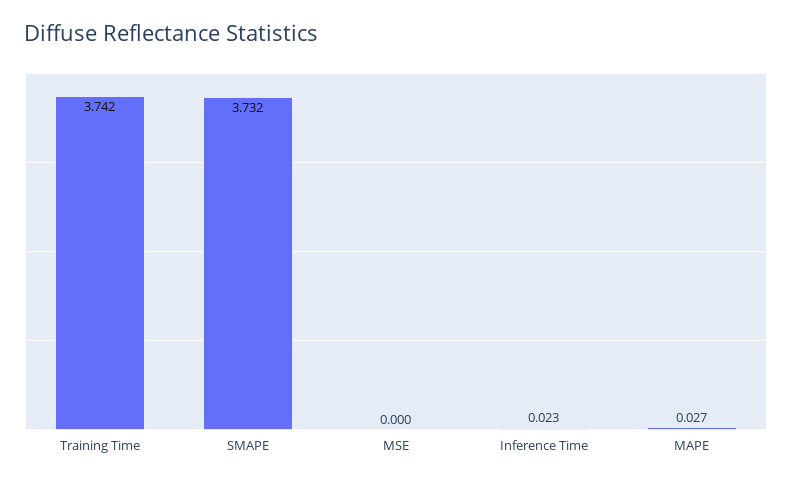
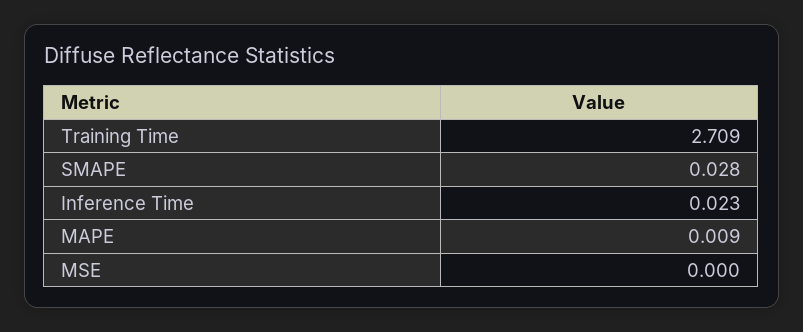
  {
-   "Training Time": 3.742,
+   "Training Time": 2.709,
-   "SMAPE": 3.732,
+   "SMAPE": 0.028,
    "MSE": 0,
    "Inference Time": 0.023,
-   "MAPE": 0.027
+   "MAPE": 0.009
  }

